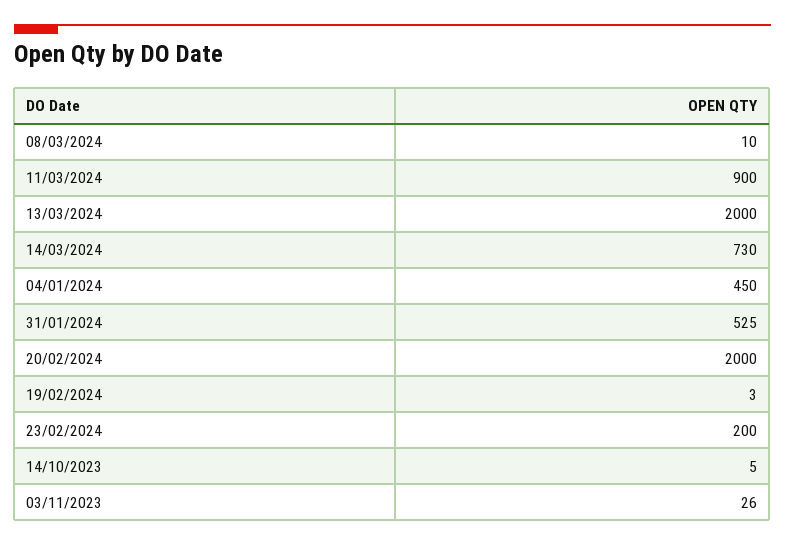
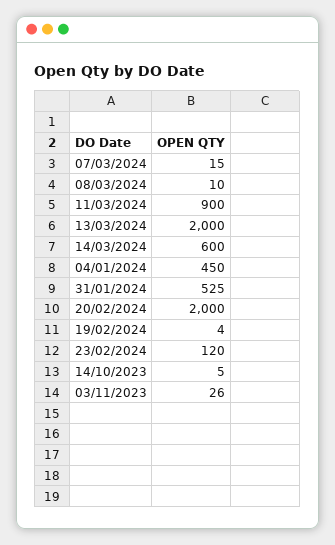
  {
    "08/03/2024": 10,
    "11/03/2024": 900,
    "13/03/2024": 2000,
-   "14/03/2024": 730,
+   "14/03/2024": 600,
    "04/01/2024": 450,
    "31/01/2024": 525,
    "20/02/2024": 2000,
-   "19/02/2024": 3,
+   "19/02/2024": 4,
-   "23/02/2024": 200,
+   "23/02/2024": 120,
    "14/10/2023": 5,
-   "03/11/2023": 26
+   "03/11/2023": 26,
+   "07/03/2024": 15
  }

